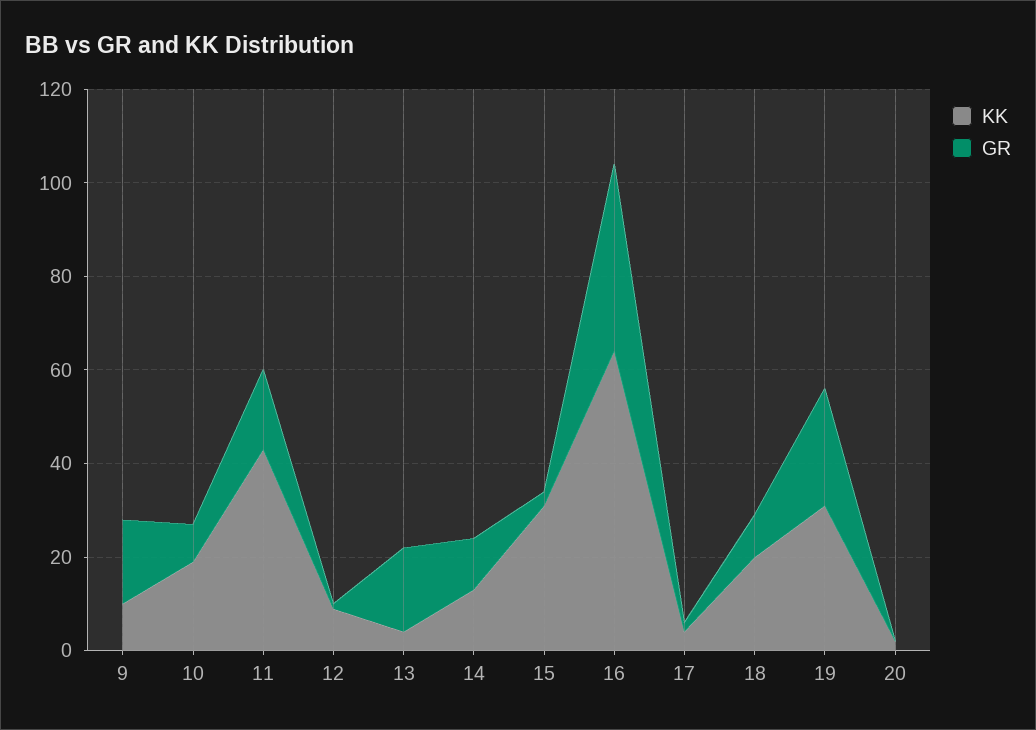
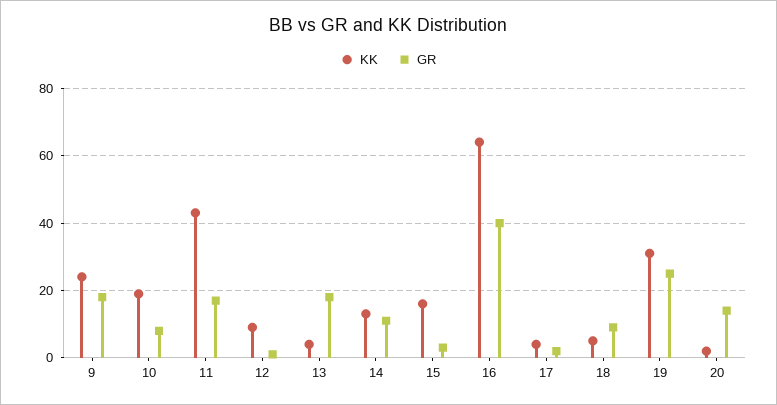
  {
    "KK": {
-     "9": 10,
+     "9": 25,
      "10": 20,
      "11": 45,
      "12": 10,
      "13": 5,
      "14": 15,
-     "15": 30,
+     "15": 15,
      "16": 65,
      "17": 5,
-     "18": 20,
+     "18": 5,
      "19": 30,
      "20": 0
    },
    "GR": {
      "9": 20,
      "10": 10,
      "11": 15,
      "12": 0,
      "13": 20,
      "14": 10,
      "15": 5,
      "16": 40,
      "17": 0,
      "18": 10,
      "19": 25,
-     "20": 0
+     "20": 15
    }
  }

